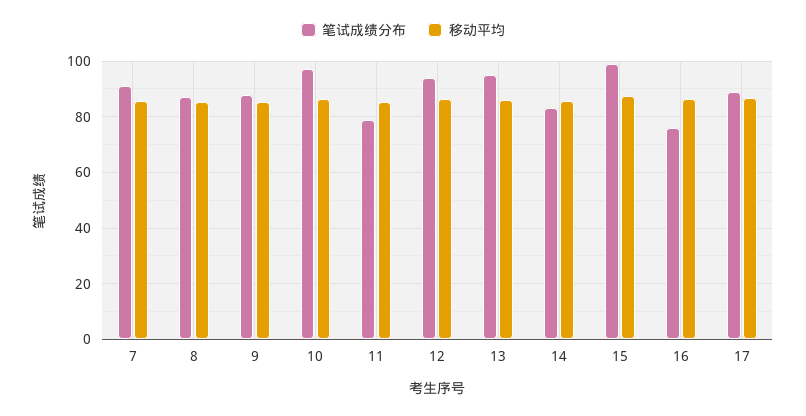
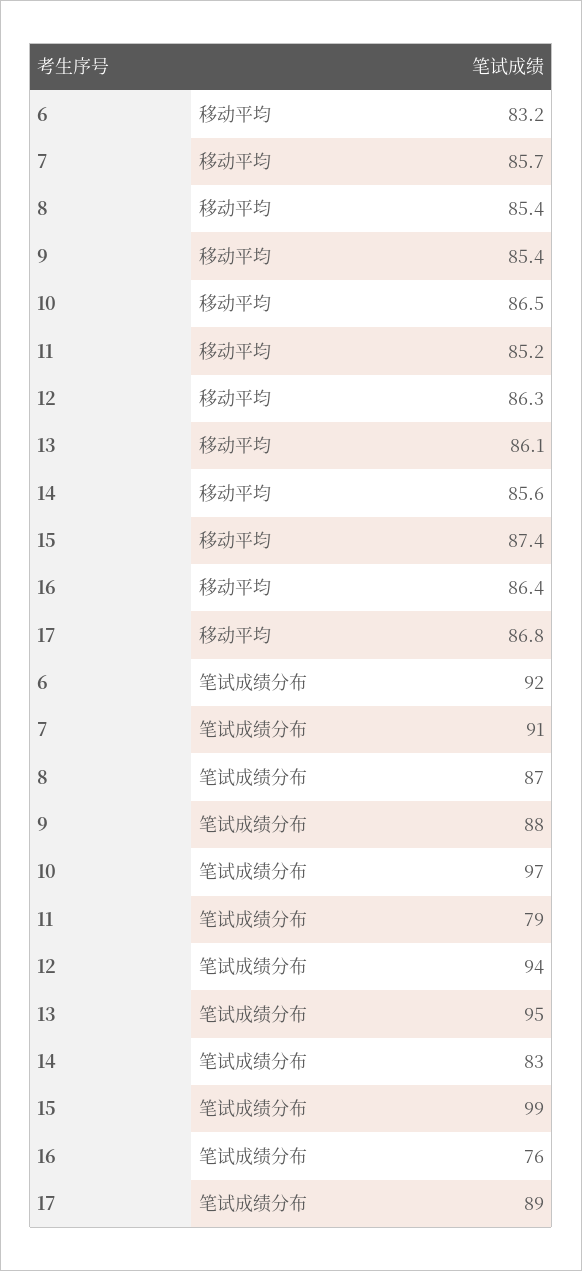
  {
    "笔试成绩分布": {
      "7": 91,
      "8": 87,
      "9": 88,
      "10": 97,
      "11": 79,
      "12": 94,
      "13": 95,
      "14": 83,
      "15": 99,
      "16": 76,
-     "17": 89
+     "17": 89,
+     "6": 92
    },
    "移动平均": {
      "7": 85.7,
      "8": 85.4,
      "9": 85.4,
      "10": 86.5,
      "11": 85.2,
      "12": 86.3,
      "13": 86.1,
      "14": 85.6,
      "15": 87.4,
      "16": 86.4,
-     "17": 86.8
+     "17": 86.8,
+     "6": 83.2
    }
  }

